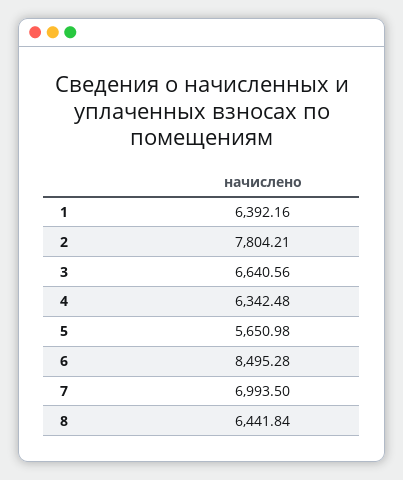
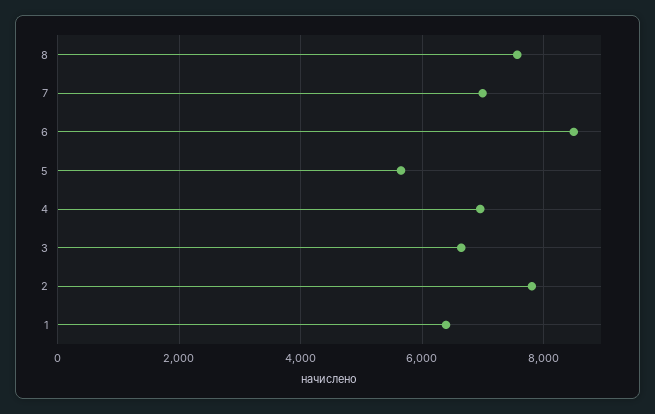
  {
    "1": 6392.16,
    "2": 7804.21,
    "3": 6640.56,
-   "4": 6342.48,
+   "4": 7000,
    "5": 5650.98,
    "6": 8495.28,
    "7": 6993.5,
-   "8": 6441.84
+   "8": 7600
  }

